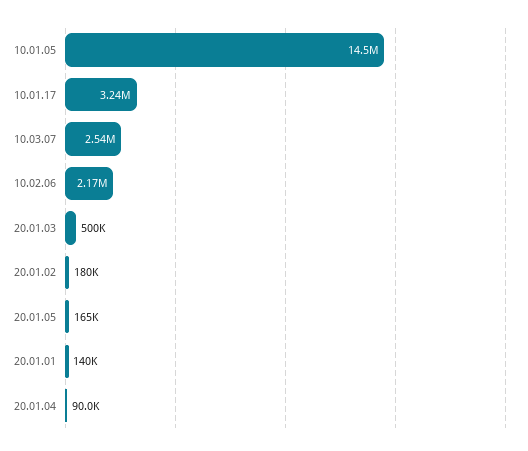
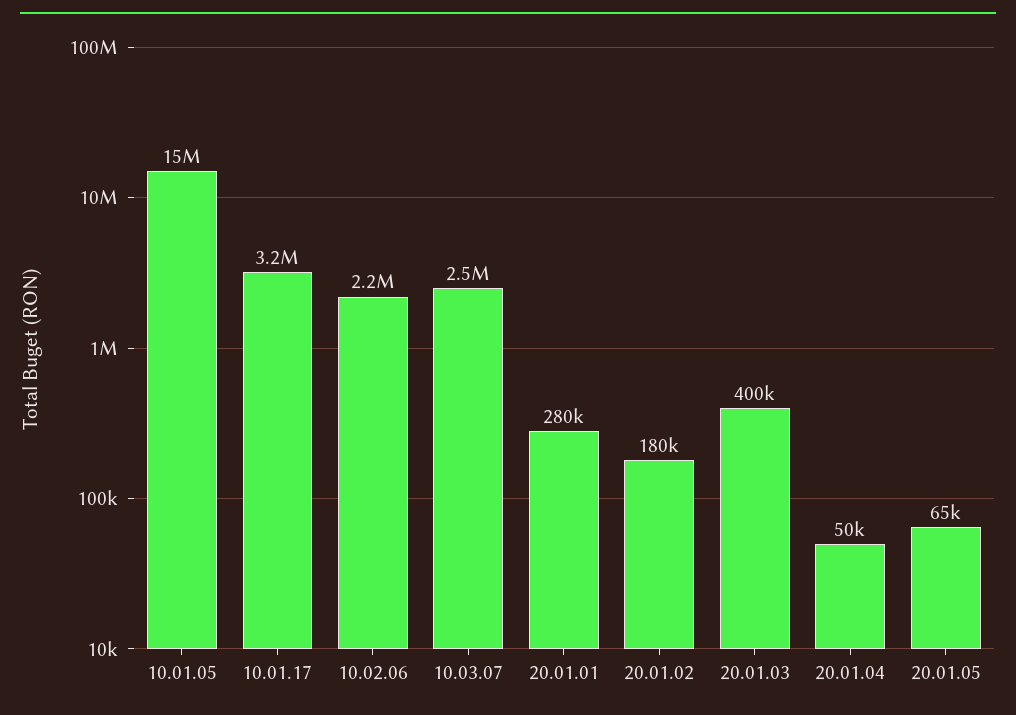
  {
    "10.01.05": 14500000,
    "10.01.17": 3240000,
    "10.03.07": 2540000,
    "10.02.06": 2170000,
-   "20.01.03": 500000,
+   "20.01.03": 400000,
    "20.01.02": 180000,
-   "20.01.05": 165000,
+   "20.01.05": 65000,
-   "20.01.01": 140000,
+   "20.01.01": 280000,
-   "20.01.04": 90000
+   "20.01.04": 50000
  }

